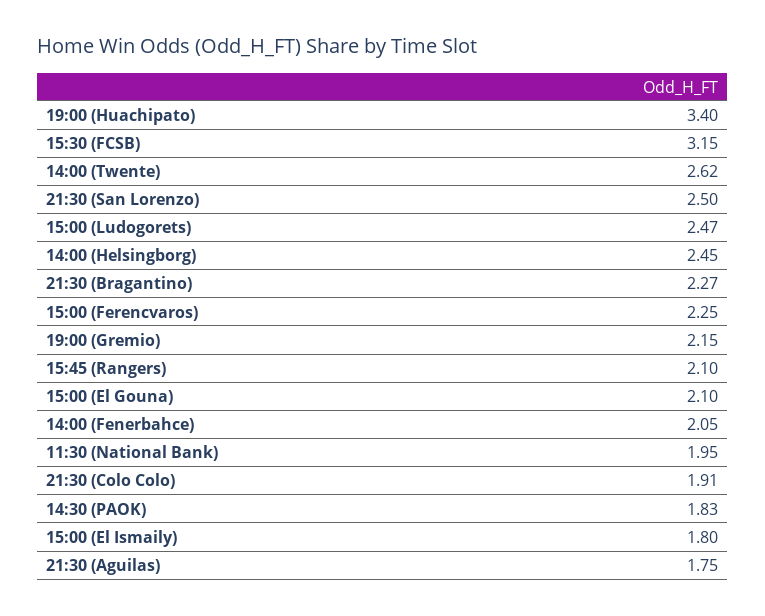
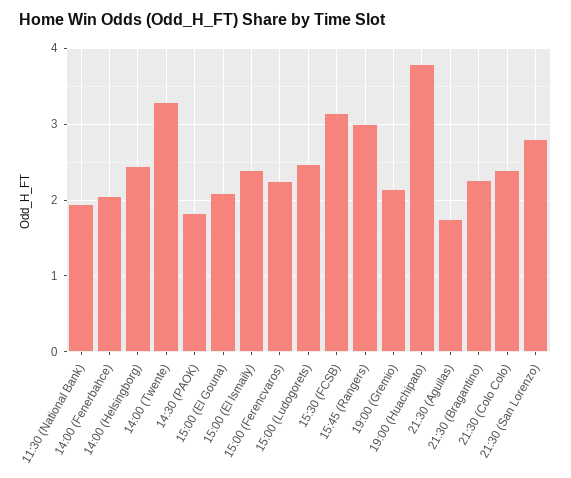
  {
-   "19:00 (Huachipato)": 3.4,
+   "19:00 (Huachipato)": 3.8,
    "15:30 (FCSB)": 3.15,
-   "14:00 (Twente)": 2.62,
+   "14:00 (Twente)": 3.3,
-   "21:30 (San Lorenzo)": 2.5,
+   "21:30 (San Lorenzo)": 2.8,
    "15:00 (Ludogorets)": 2.47,
    "14:00 (Helsingborg)": 2.45,
    "21:30 (Bragantino)": 2.27,
    "15:00 (Ferencvaros)": 2.25,
    "19:00 (Gremio)": 2.15,
-   "15:45 (Rangers)": 2.1,
+   "15:45 (Rangers)": 3,
    "15:00 (El Gouna)": 2.1,
    "14:00 (Fenerbahce)": 2.05,
    "11:30 (National Bank)": 1.95,
-   "21:30 (Colo Colo)": 1.91,
+   "21:30 (Colo Colo)": 2.4,
    "14:30 (PAOK)": 1.83,
-   "15:00 (El Ismaily)": 1.8,
+   "15:00 (El Ismaily)": 2.4,
    "21:30 (Aguilas)": 1.75
  }

